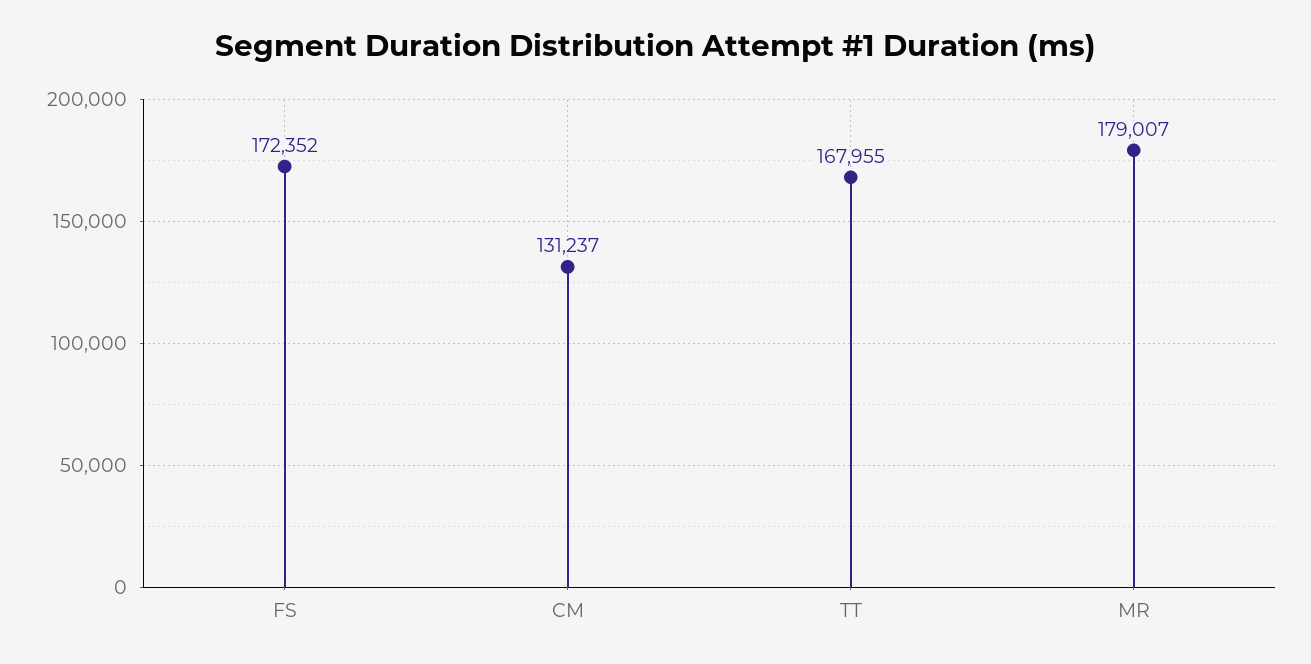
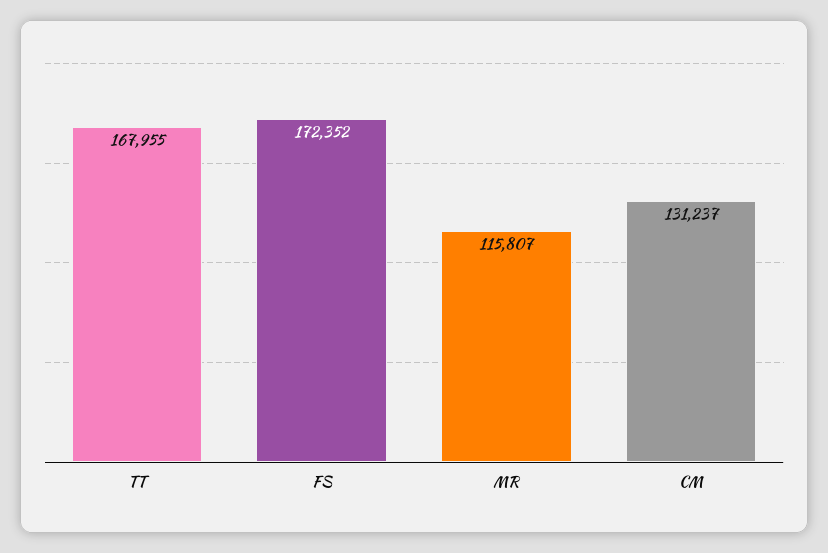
  {
    "FS": 172352,
    "CM": 131237,
    "TT": 167955,
-   "MR": 179007
+   "MR": 115807
  }

